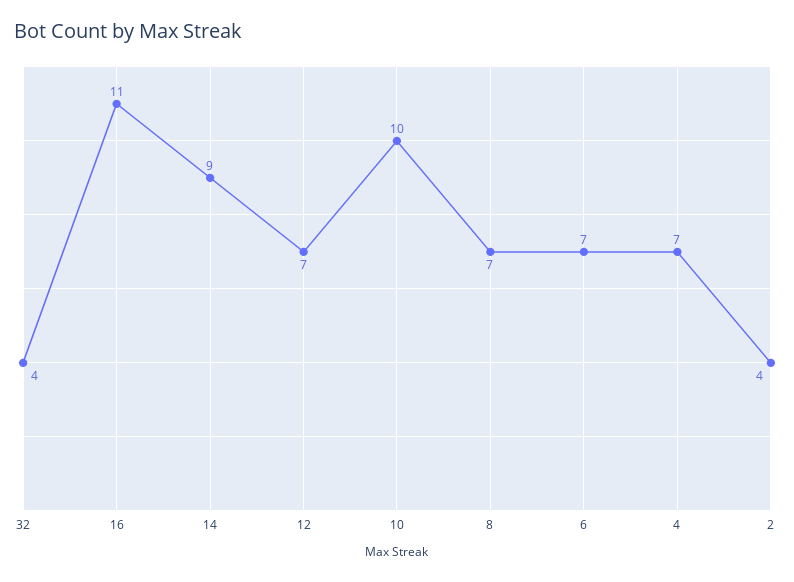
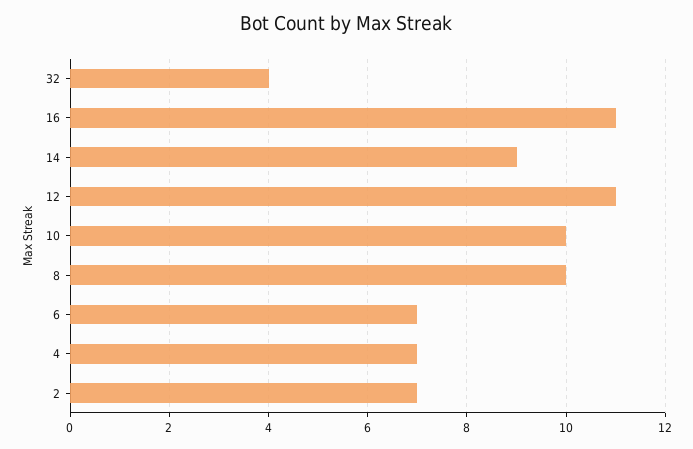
  {
    "32": 4,
    "16": 11,
    "14": 9,
-   "12": 7,
+   "12": 11,
    "10": 10,
-   "8": 7,
+   "8": 10,
    "6": 7,
    "4": 7,
-   "2": 4
+   "2": 7
  }

